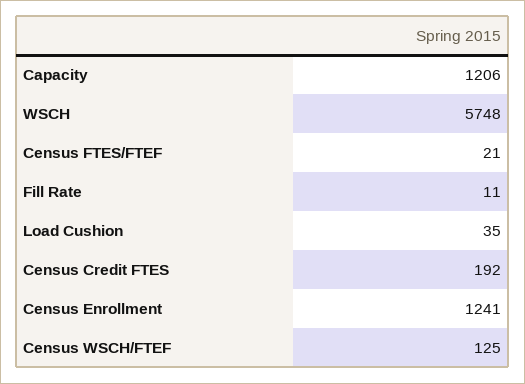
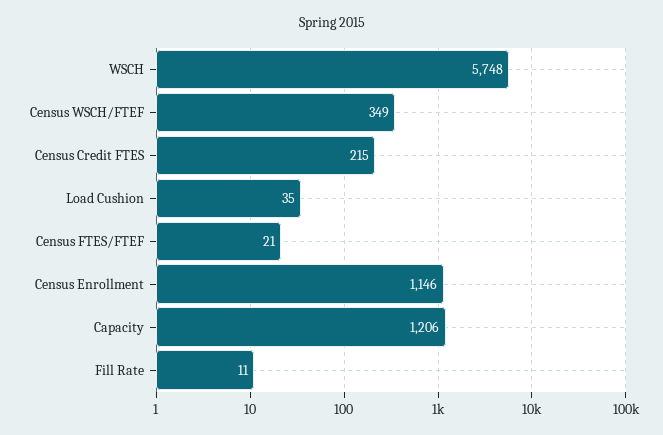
  {
    "Capacity": 1206,
    "WSCH": 5748,
    "Census FTES/FTEF": 21,
    "Fill Rate": 11,
    "Load Cushion": 35,
-   "Census Credit FTES": 192,
+   "Census Credit FTES": 215,
-   "Census Enrollment": 1241,
+   "Census Enrollment": 1146,
-   "Census WSCH/FTEF": 125
+   "Census WSCH/FTEF": 349
  }

